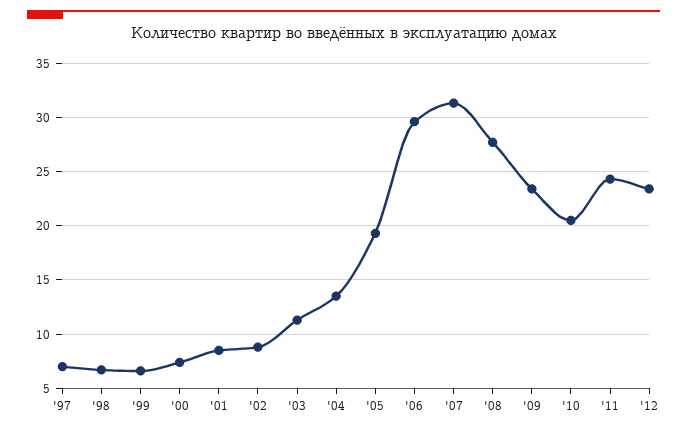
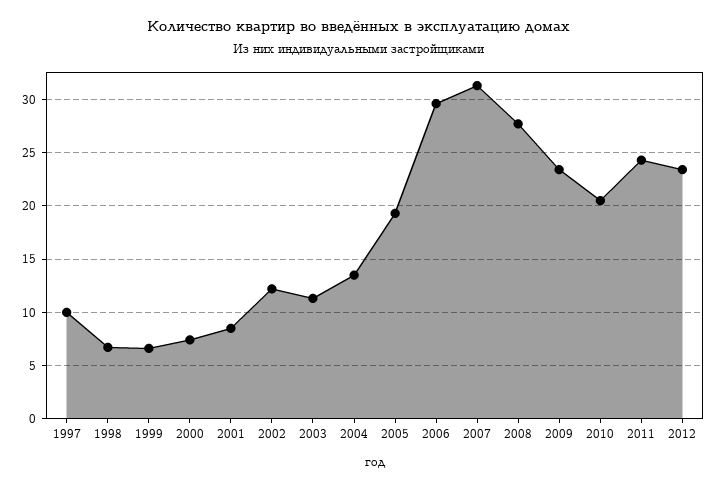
  {
-   "'97": 7,
+   "'97": 10,
    "'98": 7,
    "'99": 7,
    "'00": 7,
    "'01": 9,
-   "'02": 9,
+   "'02": 12,
    "'03": 11,
    "'04": 14,
    "'05": 19,
    "'06": 30,
    "'07": 31,
    "'08": 28,
    "'09": 23,
    "'10": 21,
    "'11": 24,
    "'12": 23
  }

